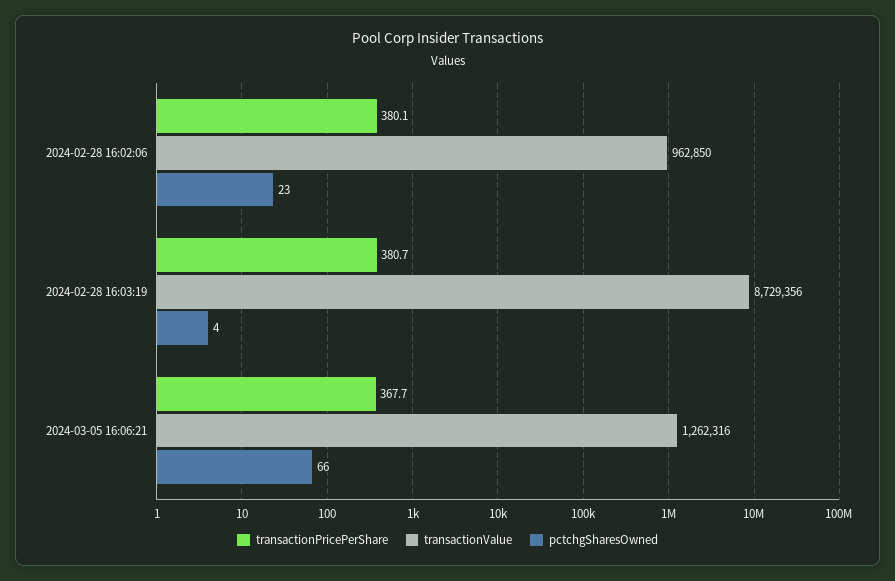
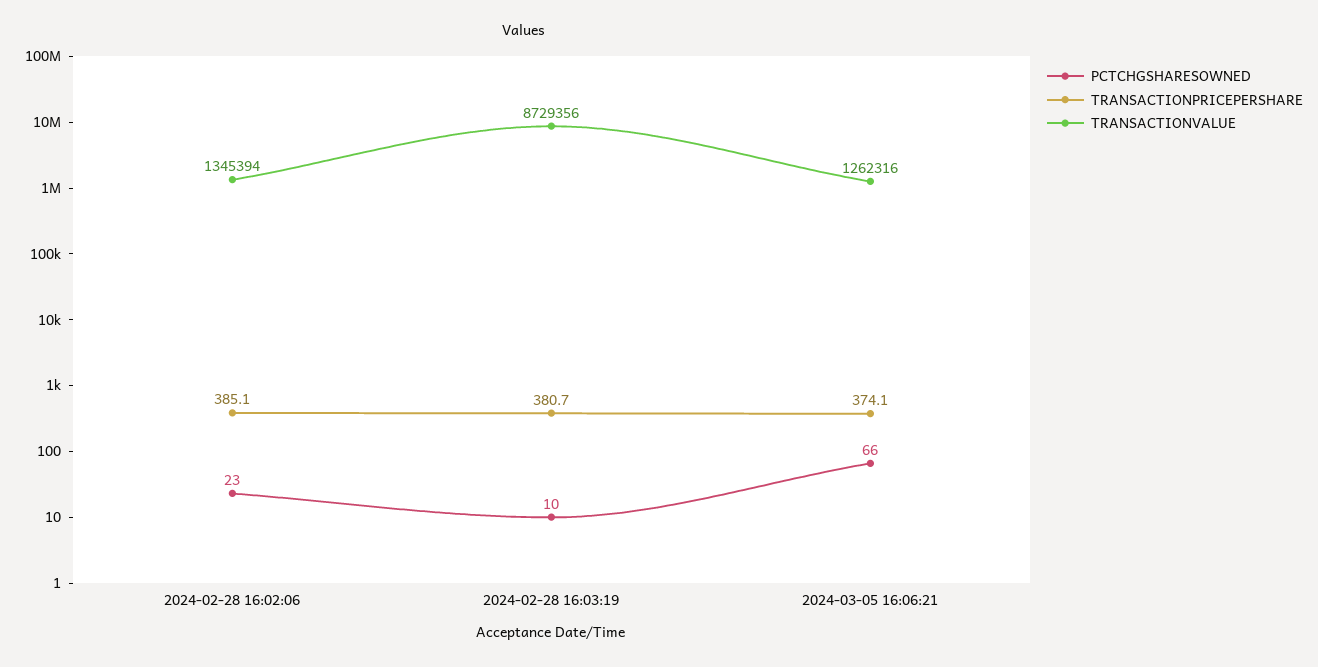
  {
    "transactionPricePerShare": {
-     "2024-02-28 16:02:06": 380.1,
+     "2024-02-28 16:02:06": 385.1,
      "2024-02-28 16:03:19": 380.7,
-     "2024-03-05 16:06:21": 367.7
+     "2024-03-05 16:06:21": 374.1
    },
    "transactionValue": {
-     "2024-02-28 16:02:06": 962850,
+     "2024-02-28 16:02:06": 1345394,
      "2024-02-28 16:03:19": 8729356,
      "2024-03-05 16:06:21": 1262316
    },
    "pctchgSharesOwned": {
      "2024-02-28 16:02:06": 23,
-     "2024-02-28 16:03:19": 4,
+     "2024-02-28 16:03:19": 10,
      "2024-03-05 16:06:21": 66
    }
  }

